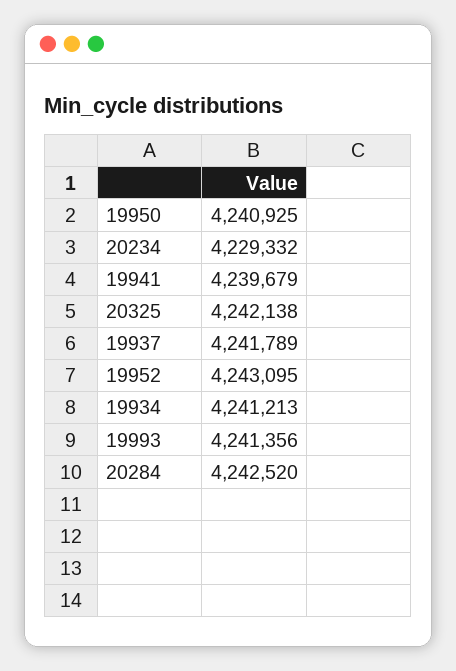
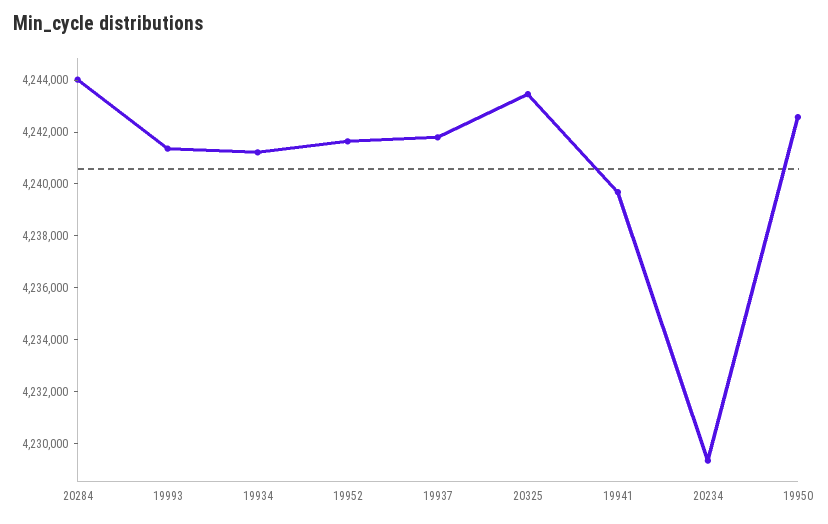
  {
-   "19950": 4240925,
+   "19950": 4242500,
    "20234": 4229332,
    "19941": 4239679,
-   "20325": 4242138,
+   "20325": 4243500,
    "19937": 4241789,
-   "19952": 4243095,
+   "19952": 4241500,
    "19934": 4241213,
    "19993": 4241356,
-   "20284": 4242520
+   "20284": 4244000
  }

